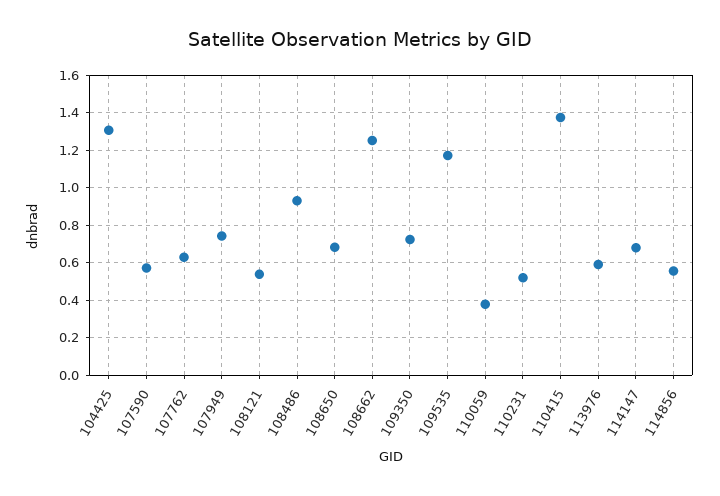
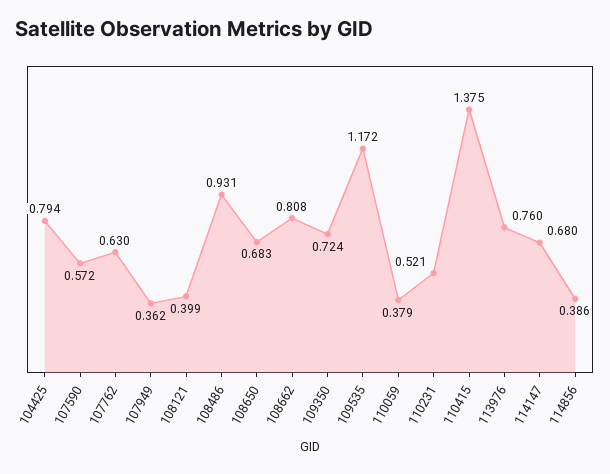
  {
-   "104425": 1.3,
+   "104425": 0.794,
    "107590": 0.572,
    "107762": 0.63,
-   "107949": 0.75,
+   "107949": 0.362,
-   "108121": 0.55,
+   "108121": 0.399,
    "108486": 0.931,
    "108650": 0.683,
-   "108662": 1.25,
+   "108662": 0.808,
    "109350": 0.724,
    "109535": 1.172,
    "110059": 0.379,
    "110231": 0.521,
    "110415": 1.375,
-   "113976": 0.6,
+   "113976": 0.76,
    "114147": 0.68,
-   "114856": 0.55
+   "114856": 0.386
  }

